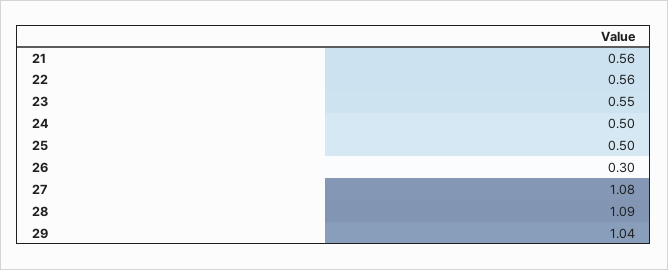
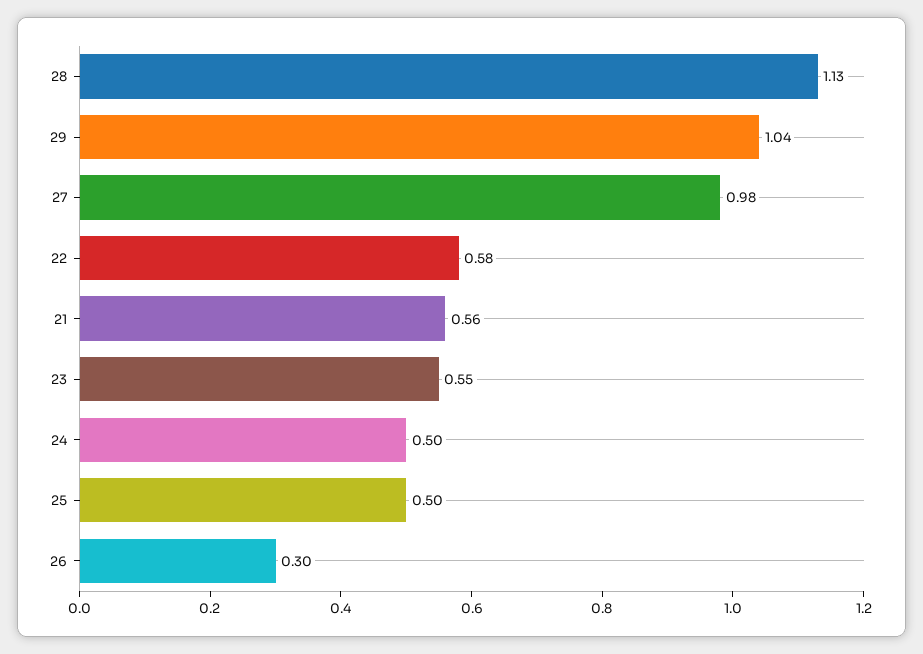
  {
    "21": 0.56,
-   "22": 0.56,
+   "22": 0.58,
    "23": 0.55,
    "24": 0.5,
    "25": 0.5,
    "26": 0.3,
-   "27": 1.08,
+   "27": 0.98,
-   "28": 1.09,
+   "28": 1.13,
    "29": 1.04
  }

